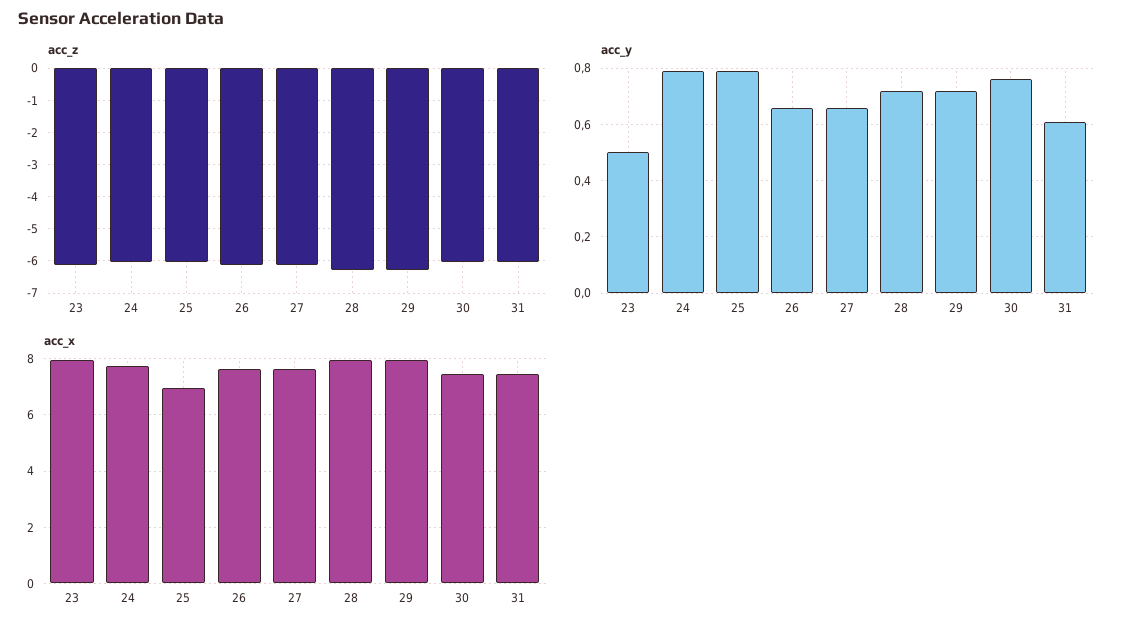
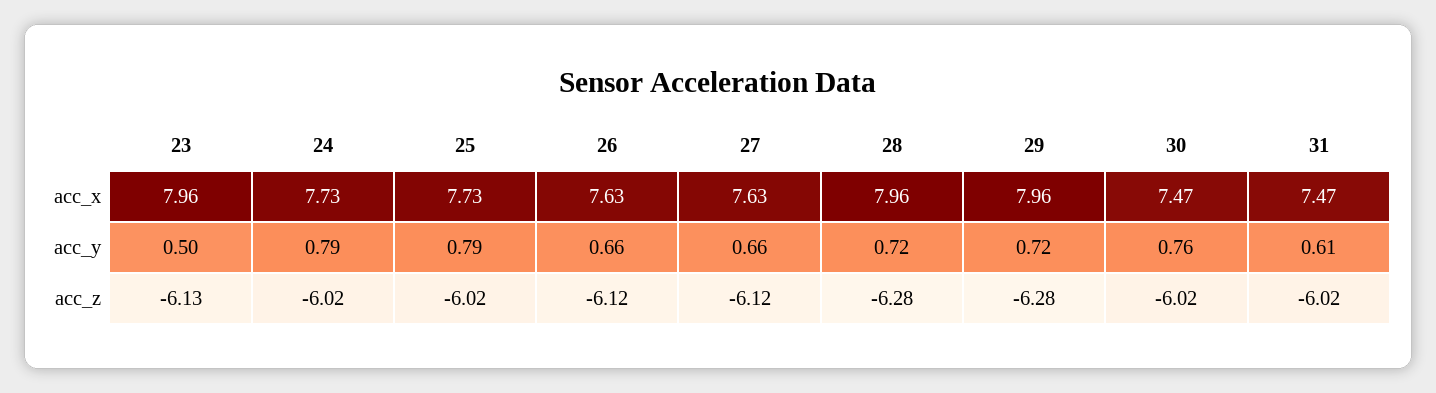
  {
    "acc_z": {
      "23": -6.13,
      "24": -6.02,
      "25": -6.02,
      "26": -6.12,
      "27": -6.12,
      "28": -6.28,
      "29": -6.28,
      "30": -6.02,
      "31": -6.02
    },
    "acc_y": {
      "23": 0.5,
      "24": 0.79,
      "25": 0.79,
      "26": 0.66,
      "27": 0.66,
      "28": 0.72,
      "29": 0.72,
      "30": 0.76,
      "31": 0.61
    },
    "acc_x": {
      "23": 7.96,
      "24": 7.73,
-     "25": 7,
+     "25": 7.73,
      "26": 7.63,
      "27": 7.63,
      "28": 7.96,
      "29": 7.96,
      "30": 7.47,
      "31": 7.47
    }
  }

